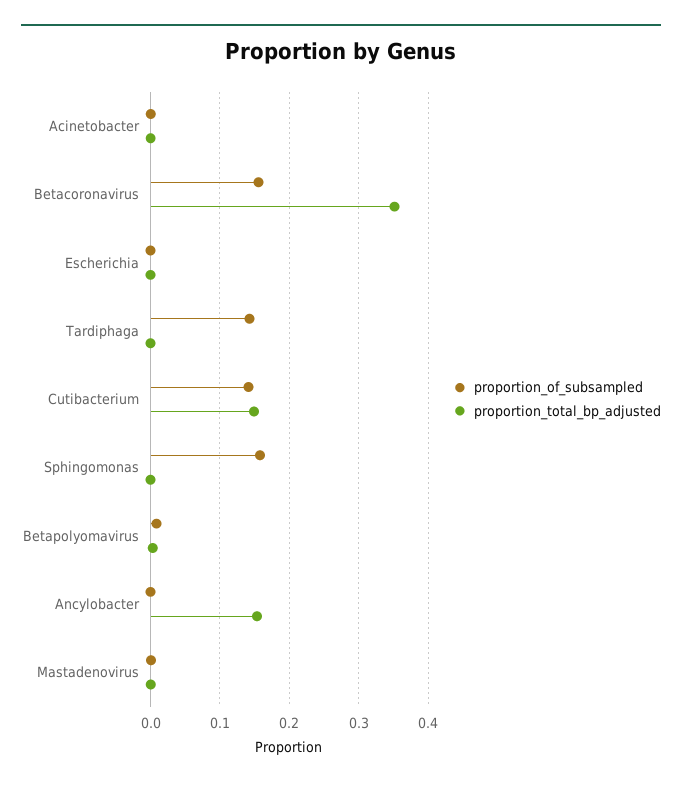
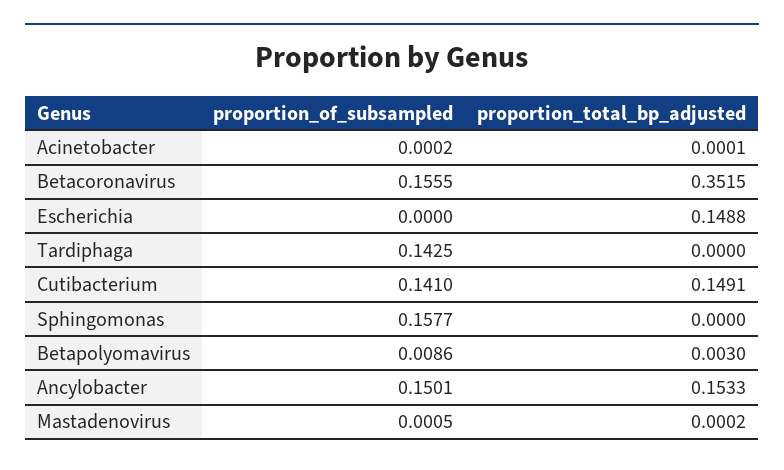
  {
    "proportion_of_subsampled": {
      "Acinetobacter": 0.0002,
      "Betacoronavirus": 0.1555,
      "Escherichia": 0,
      "Tardiphaga": 0.1425,
      "Cutibacterium": 0.141,
      "Sphingomonas": 0.1577,
      "Betapolyomavirus": 0.0086,
-     "Ancylobacter": 0,
+     "Ancylobacter": 0.1501,
      "Mastadenovirus": 0.0005
    },
    "proportion_total_bp_adjusted": {
      "Acinetobacter": 0.0001,
      "Betacoronavirus": 0.3515,
-     "Escherichia": 0,
+     "Escherichia": 0.1488,
      "Tardiphaga": 0,
      "Cutibacterium": 0.1491,
      "Sphingomonas": 0,
      "Betapolyomavirus": 0.003,
      "Ancylobacter": 0.1533,
      "Mastadenovirus": 0.0002
    }
  }

